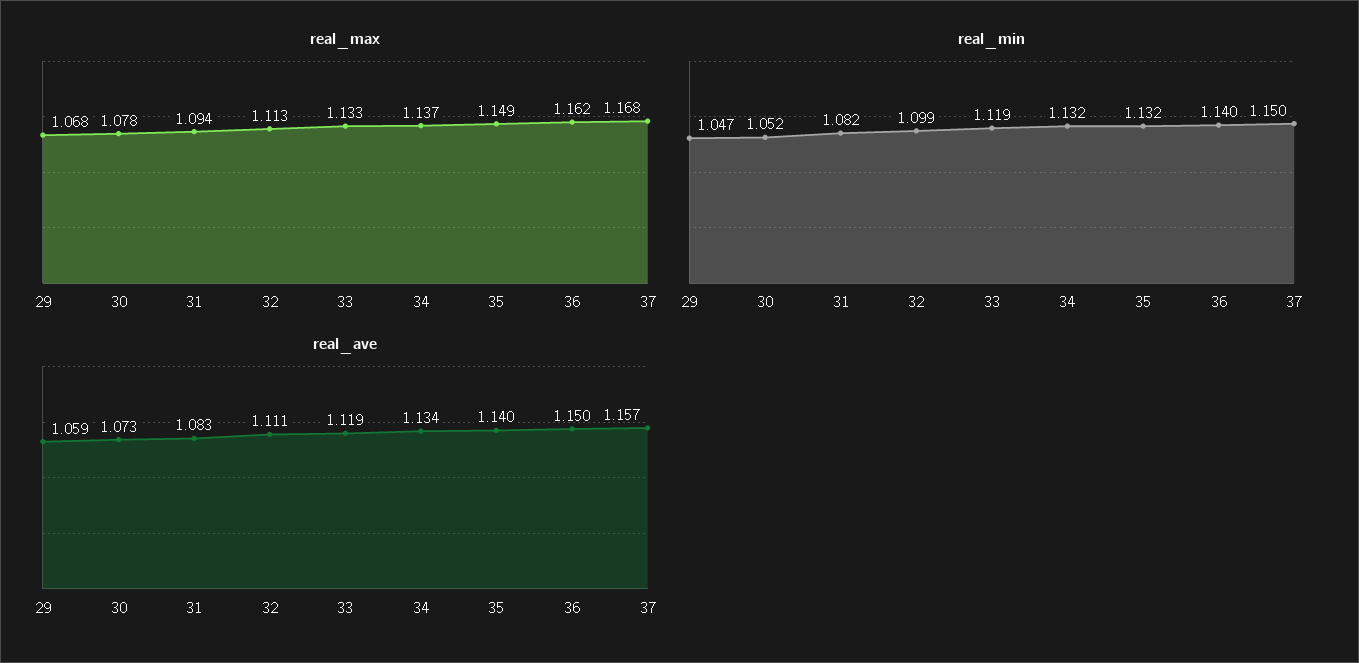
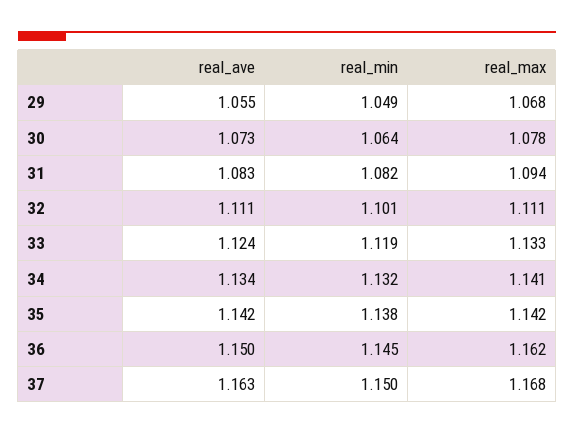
  {
    "real_max": {
      "29": 1.068,
      "30": 1.078,
      "31": 1.094,
-     "32": 1.113,
+     "32": 1.111,
      "33": 1.133,
-     "34": 1.137,
+     "34": 1.141,
-     "35": 1.149,
+     "35": 1.142,
      "36": 1.162,
      "37": 1.168
    },
    "real_min": {
-     "29": 1.047,
+     "29": 1.049,
-     "30": 1.052,
+     "30": 1.064,
      "31": 1.082,
-     "32": 1.099,
+     "32": 1.101,
      "33": 1.119,
      "34": 1.132,
-     "35": 1.132,
+     "35": 1.138,
-     "36": 1.14,
+     "36": 1.145,
      "37": 1.15
    },
    "real_ave": {
-     "29": 1.059,
+     "29": 1.055,
      "30": 1.073,
      "31": 1.083,
      "32": 1.111,
-     "33": 1.119,
+     "33": 1.124,
      "34": 1.134,
-     "35": 1.14,
+     "35": 1.142,
      "36": 1.15,
-     "37": 1.157
+     "37": 1.163
    }
  }

